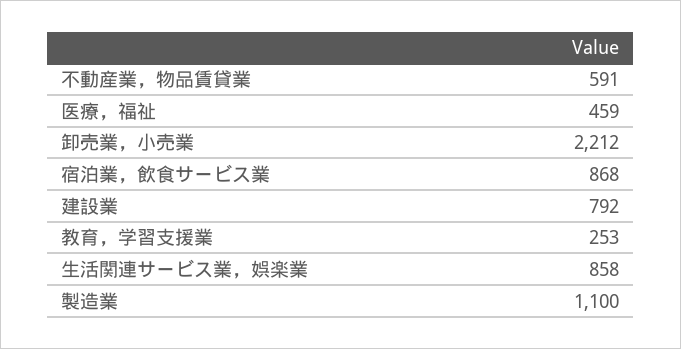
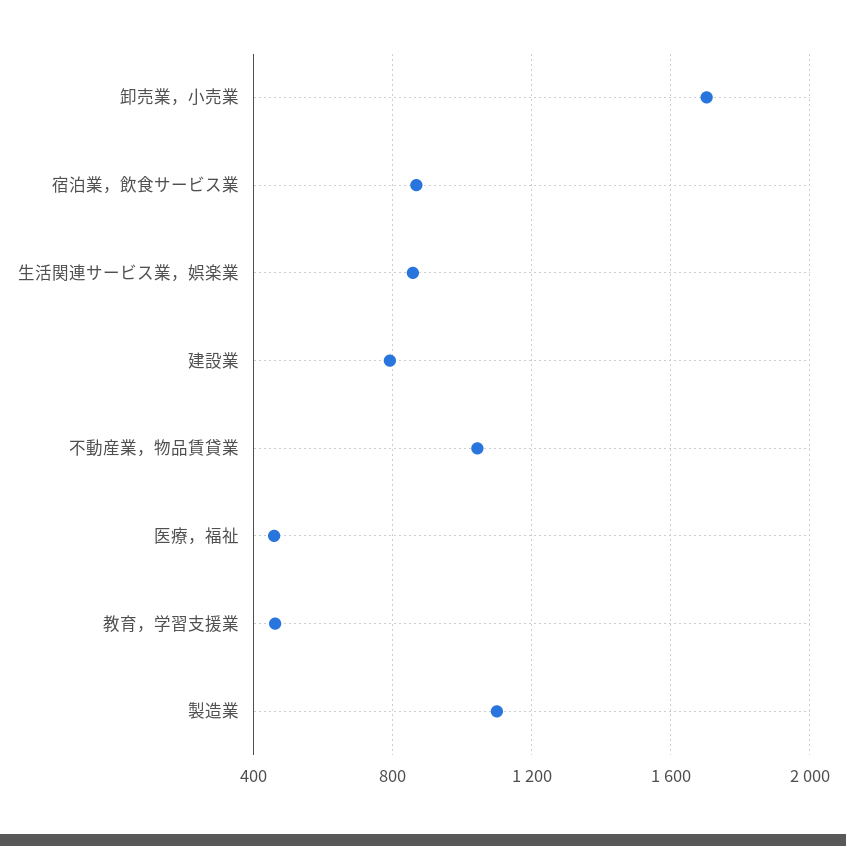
  {
-   "不動産業，物品賃貸業": 591,
+   "不動産業，物品賃貸業": 1050,
    "医療，福祉": 459,
-   "卸売業，小売業": 2212,
+   "卸売業，小売業": 1700,
    "宿泊業，飲食サービス業": 868,
    "建設業": 792,
-   "教育，学習支援業": 253,
+   "教育，学習支援業": 450,
    "生活関連サービス業，娯楽業": 858,
    "製造業": 1100
  }

